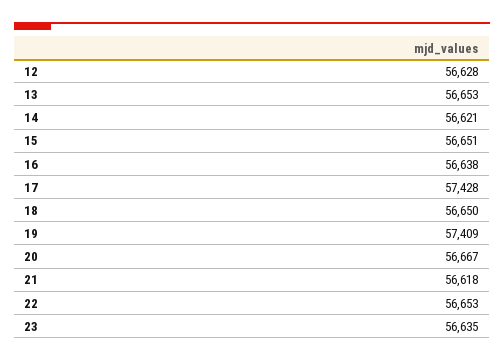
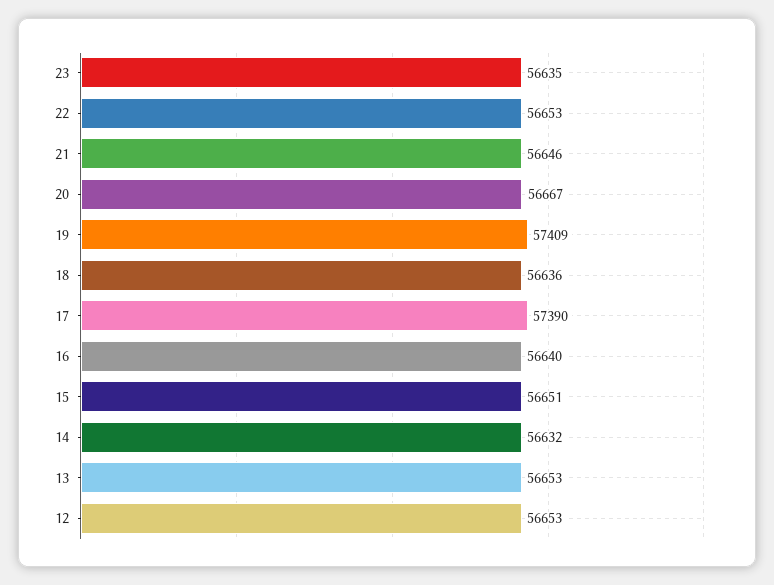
  {
-   "12": 56628,
+   "12": 56653,
    "13": 56653,
-   "14": 56621,
+   "14": 56632,
    "15": 56651,
-   "16": 56638,
+   "16": 56640,
-   "17": 57428,
+   "17": 57390,
-   "18": 56650,
+   "18": 56636,
    "19": 57409,
    "20": 56667,
-   "21": 56618,
+   "21": 56646,
    "22": 56653,
    "23": 56635
  }

